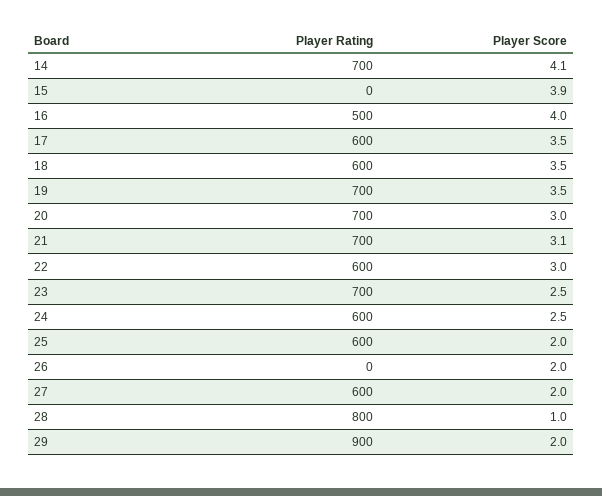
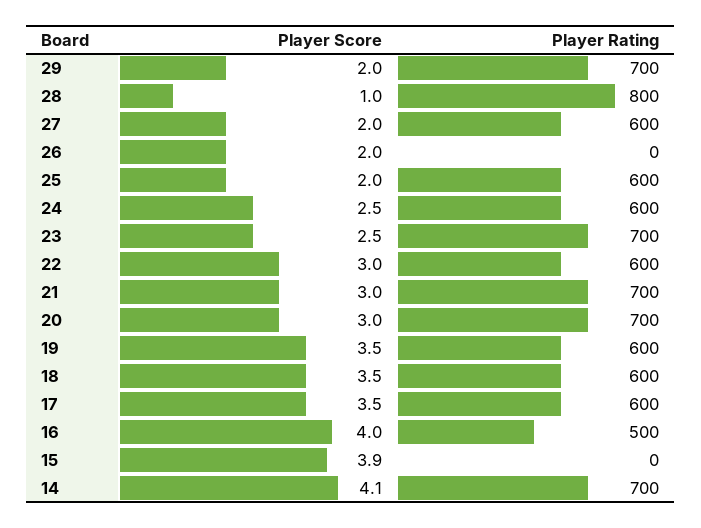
  {
    "Player Rating": {
      "14": 700,
      "15": 0,
      "16": 500,
      "17": 600,
      "18": 600,
-     "19": 700,
+     "19": 600,
      "20": 700,
      "21": 700,
      "22": 600,
      "23": 700,
      "24": 600,
      "25": 600,
      "26": 0,
      "27": 600,
      "28": 800,
-     "29": 900
+     "29": 700
    },
    "Player Score": {
      "14": 4.1,
      "15": 3.9,
      "16": 4,
      "17": 3.5,
      "18": 3.5,
      "19": 3.5,
      "20": 3,
-     "21": 3.1,
+     "21": 3,
      "22": 3,
      "23": 2.5,
      "24": 2.5,
      "25": 2,
      "26": 2,
      "27": 2,
      "28": 1,
      "29": 2
    }
  }

